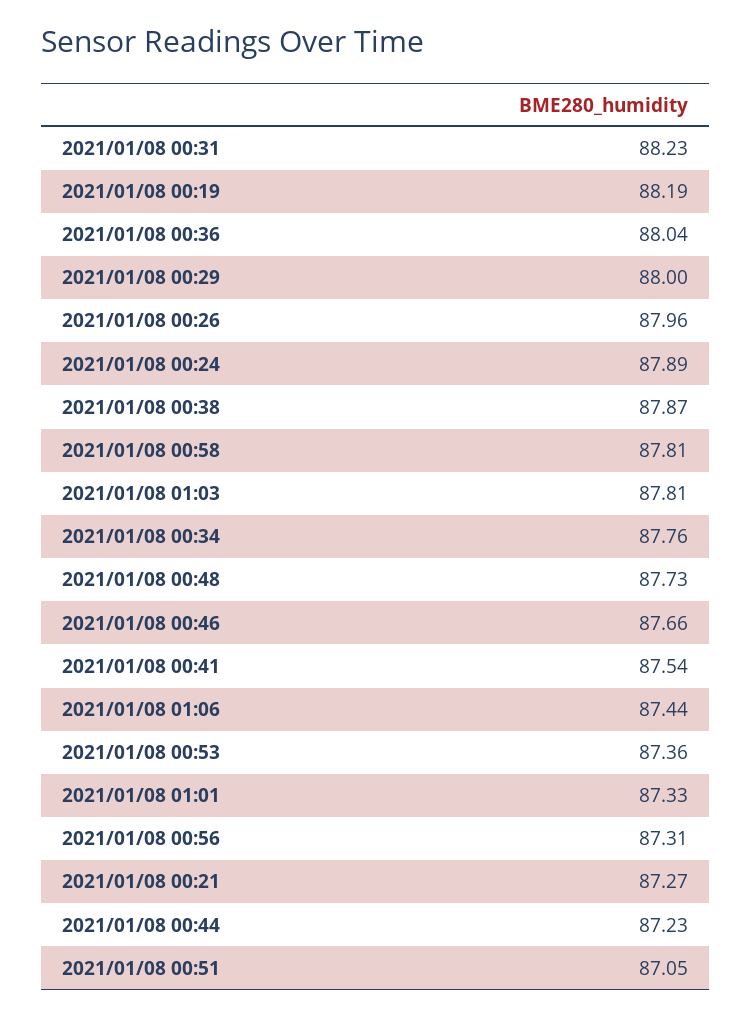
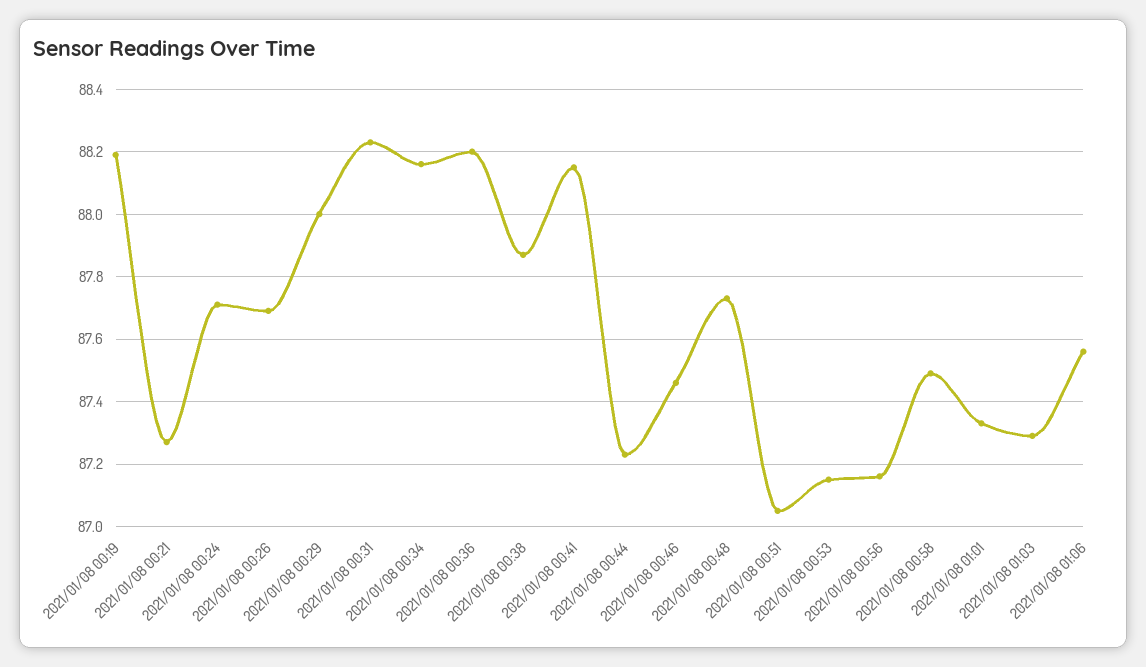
  {
    "2021/01/08 00:31": 88.23,
    "2021/01/08 00:19": 88.19,
-   "2021/01/08 00:36": 88.04,
+   "2021/01/08 00:36": 88.2,
    "2021/01/08 00:29": 88,
-   "2021/01/08 00:26": 87.96,
+   "2021/01/08 00:26": 87.7,
-   "2021/01/08 00:24": 87.89,
+   "2021/01/08 00:24": 87.7,
    "2021/01/08 00:38": 87.87,
-   "2021/01/08 00:58": 87.81,
+   "2021/01/08 00:58": 87.5,
-   "2021/01/08 01:03": 87.81,
+   "2021/01/08 01:03": 87.3,
-   "2021/01/08 00:34": 87.76,
+   "2021/01/08 00:34": 88.15,
    "2021/01/08 00:48": 87.73,
-   "2021/01/08 00:46": 87.66,
+   "2021/01/08 00:46": 87.45,
-   "2021/01/08 00:41": 87.54,
+   "2021/01/08 00:41": 88.15,
-   "2021/01/08 01:06": 87.44,
+   "2021/01/08 01:06": 87.55,
-   "2021/01/08 00:53": 87.36,
+   "2021/01/08 00:53": 87.15,
    "2021/01/08 01:01": 87.33,
-   "2021/01/08 00:56": 87.31,
+   "2021/01/08 00:56": 87.15,
    "2021/01/08 00:21": 87.27,
    "2021/01/08 00:44": 87.23,
    "2021/01/08 00:51": 87.05
  }

